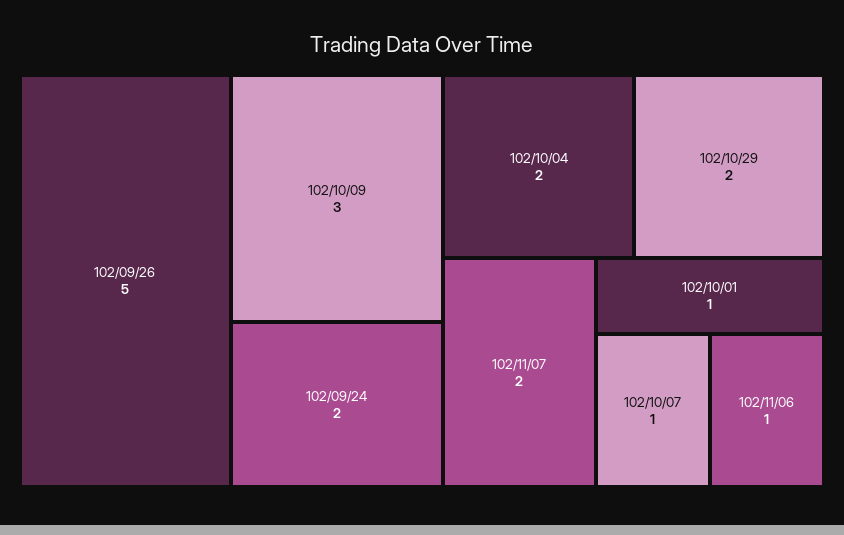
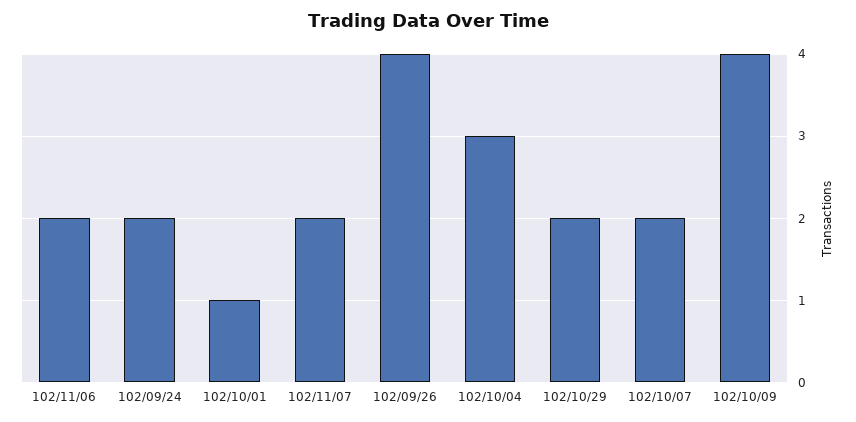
  {
-   "102/09/26": 5,
+   "102/09/26": 4,
-   "102/10/09": 3,
+   "102/10/09": 4,
    "102/09/24": 2,
-   "102/10/04": 2,
+   "102/10/04": 3,
    "102/10/29": 2,
    "102/11/07": 2,
    "102/10/01": 1,
-   "102/10/07": 1,
+   "102/10/07": 2,
-   "102/11/06": 1
+   "102/11/06": 2
  }

